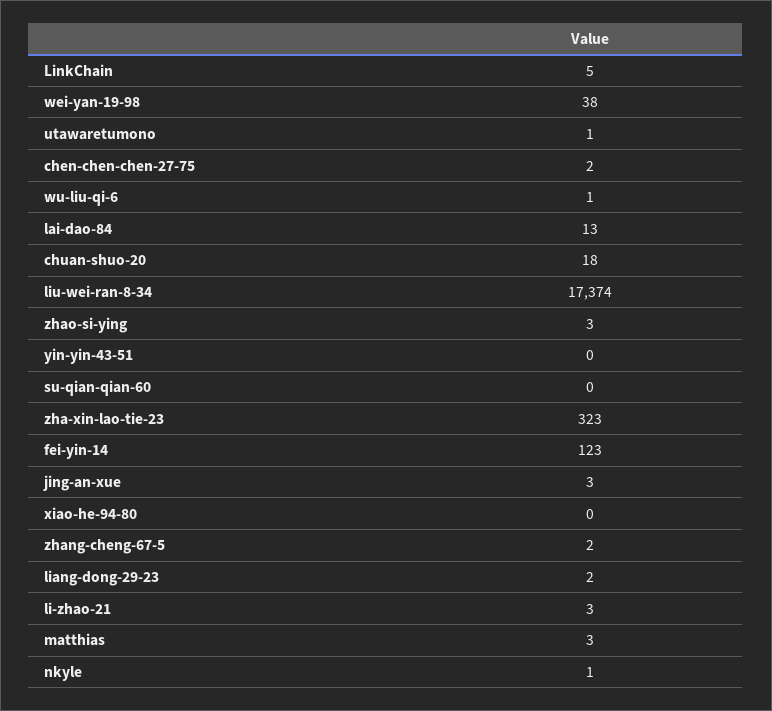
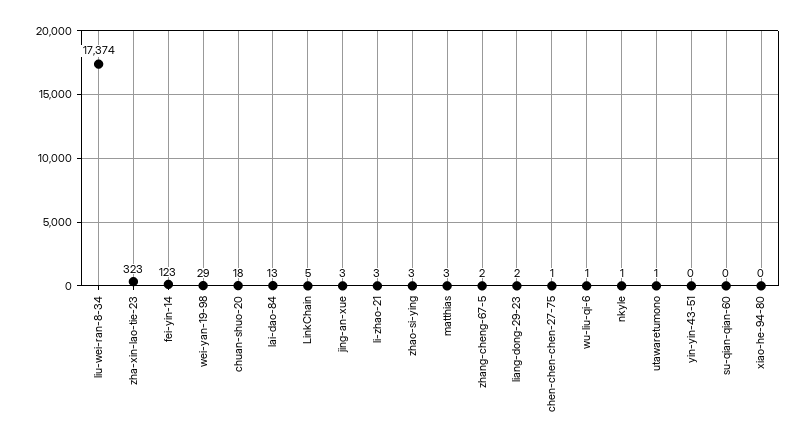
  {
    "LinkChain": 5,
-   "wei-yan-19-98": 38,
+   "wei-yan-19-98": 29,
    "utawaretumono": 1,
-   "chen-chen-chen-27-75": 2,
+   "chen-chen-chen-27-75": 1,
    "wu-liu-qi-6": 1,
    "lai-dao-84": 13,
    "chuan-shuo-20": 18,
    "liu-wei-ran-8-34": 17374,
    "zhao-si-ying": 3,
    "yin-yin-43-51": 0,
    "su-qian-qian-60": 0,
    "zha-xin-lao-tie-23": 323,
    "fei-yin-14": 123,
    "jing-an-xue": 3,
    "xiao-he-94-80": 0,
    "zhang-cheng-67-5": 2,
    "liang-dong-29-23": 2,
    "li-zhao-21": 3,
    "matthias": 3,
    "nkyle": 1
  }

